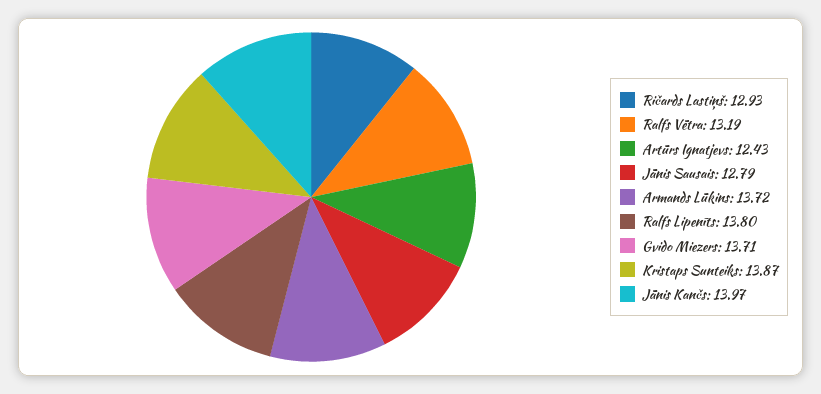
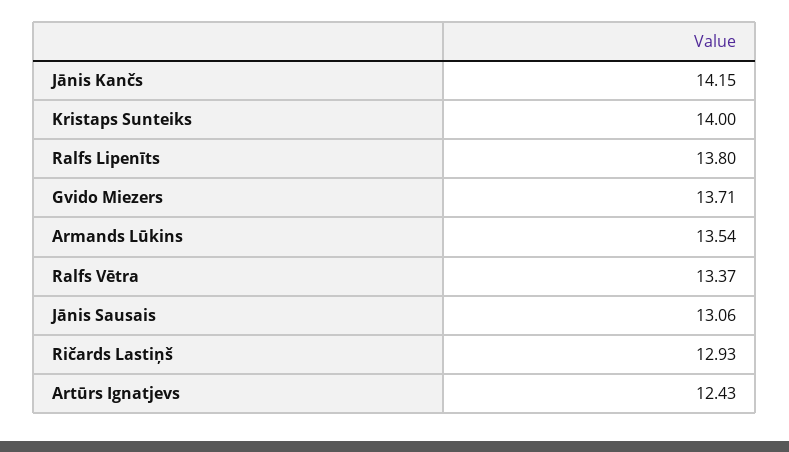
  {
    "Ričards Lastiņš": 12.93,
-   "Ralfs Vētra": 13.19,
+   "Ralfs Vētra": 13.37,
    "Artūrs Ignatjevs": 12.43,
-   "Jānis Sausais": 12.79,
+   "Jānis Sausais": 13.06,
-   "Armands Lūkins": 13.72,
+   "Armands Lūkins": 13.54,
    "Ralfs Lipenīts": 13.8,
    "Gvido Miezers": 13.71,
-   "Kristaps Sunteiks": 13.87,
+   "Kristaps Sunteiks": 14,
-   "Jānis Kančs": 13.97
+   "Jānis Kančs": 14.15
  }

